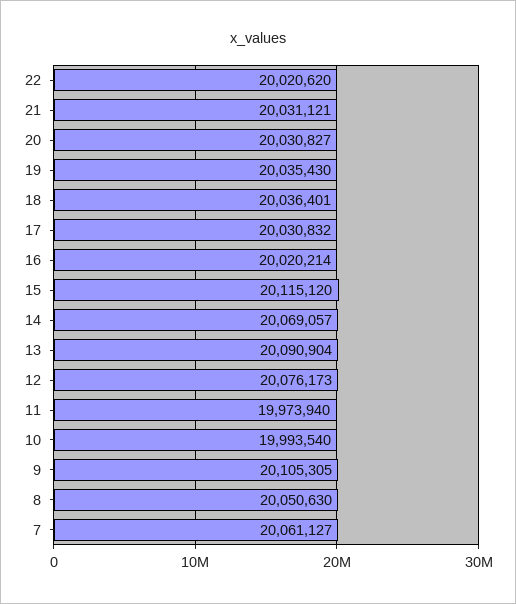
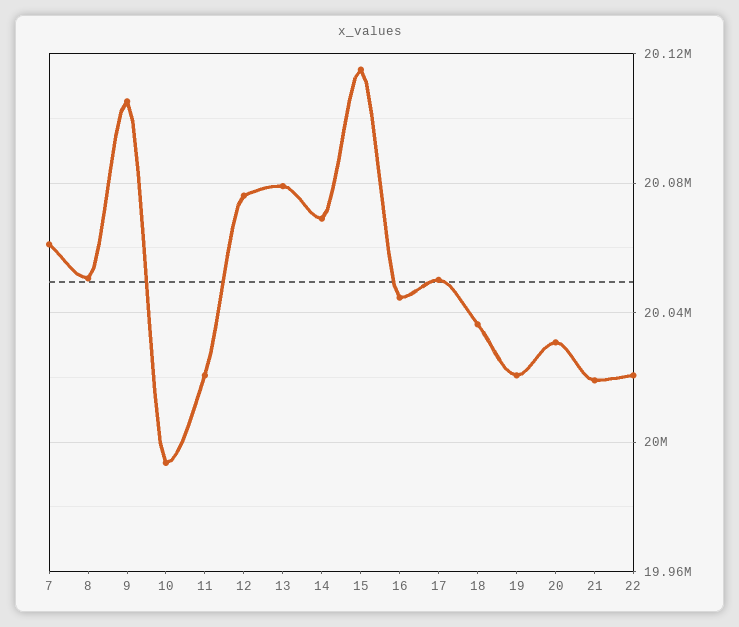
  {
    "22": 20020620,
-   "21": 20031121,
+   "21": 20020000,
    "20": 20030827,
-   "19": 20035430,
+   "19": 20020000,
    "18": 20036401,
-   "17": 20030832,
+   "17": 20050000,
-   "16": 20020214,
+   "16": 20045000,
    "15": 20115120,
    "14": 20069057,
-   "13": 20090904,
+   "13": 20080000,
    "12": 20076173,
-   "11": 19973940,
+   "11": 20020000,
    "10": 19993540,
    "9": 20105305,
    "8": 20050630,
    "7": 20061127
  }

